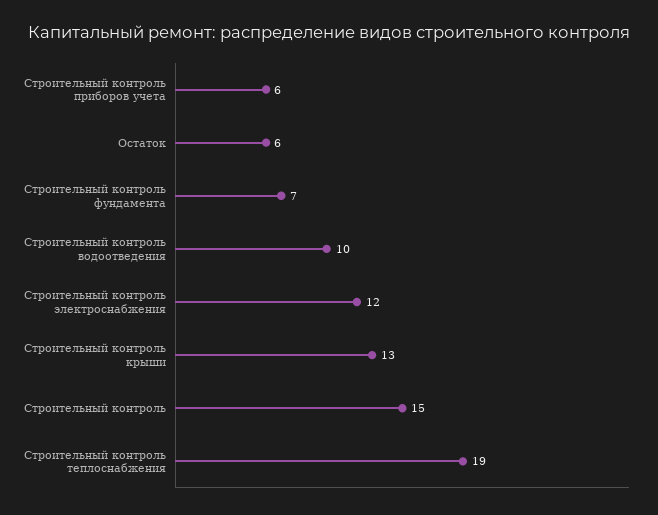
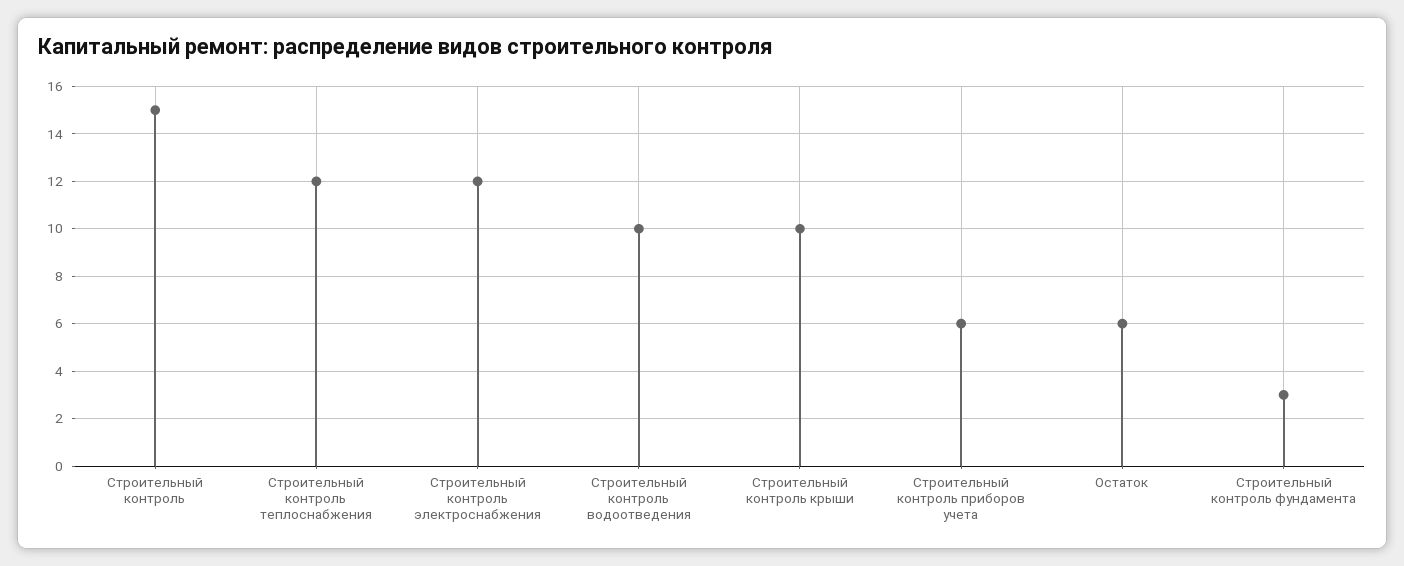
  {
    "Строительный контроль приборов учета": 6,
    "Остаток": 6,
-   "Строительный контроль фундамента": 7,
+   "Строительный контроль фундамента": 3,
    "Строительный контроль водоотведения": 10,
    "Строительный контроль электроснабжения": 12,
-   "Строительный контроль крыши": 13,
+   "Строительный контроль крыши": 10,
    "Строительный контроль": 15,
-   "Строительный контроль теплоснабжения": 19
+   "Строительный контроль теплоснабжения": 12
  }

